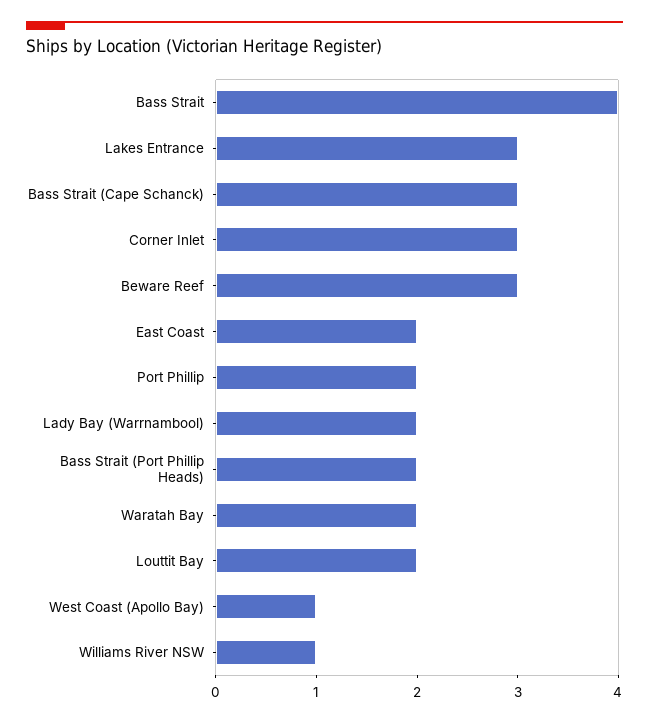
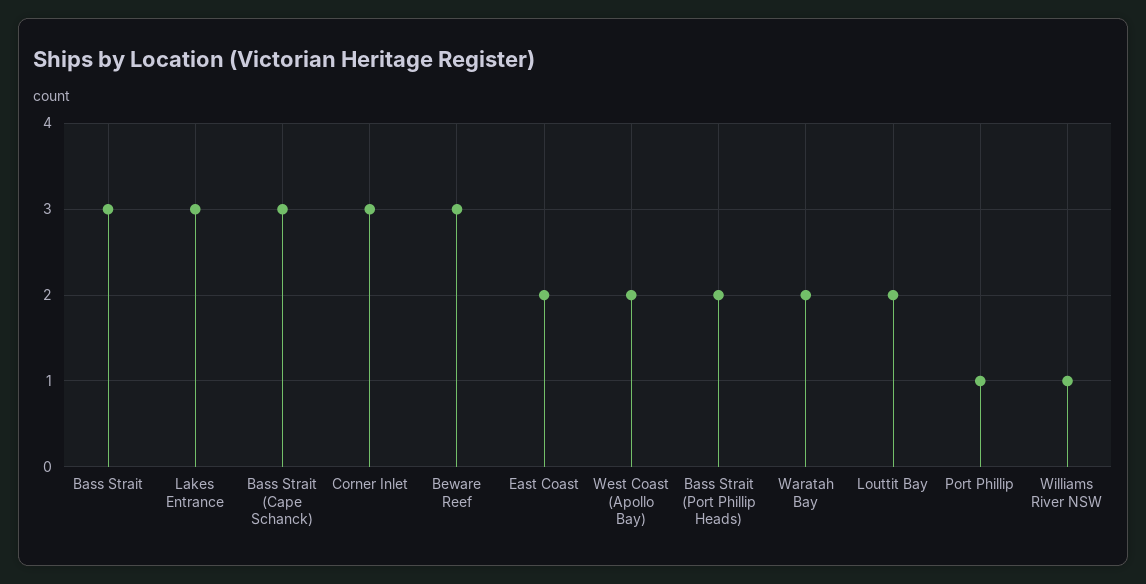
  {
-   "Bass Strait": 4,
+   "Bass Strait": 3,
    "Lakes Entrance": 3,
    "Bass Strait (Cape Schanck)": 3,
    "Corner Inlet": 3,
    "Beware Reef": 3,
    "East Coast": 2,
-   "Port Phillip": 2,
+   "Port Phillip": 1,
-   "Lady Bay (Warrnambool)": 2,
    "Bass Strait (Port Phillip Heads)": 2,
    "Waratah Bay": 2,
    "Louttit Bay": 2,
-   "West Coast (Apollo Bay)": 1,
+   "West Coast (Apollo Bay)": 2,
    "Williams River NSW": 1
  }

